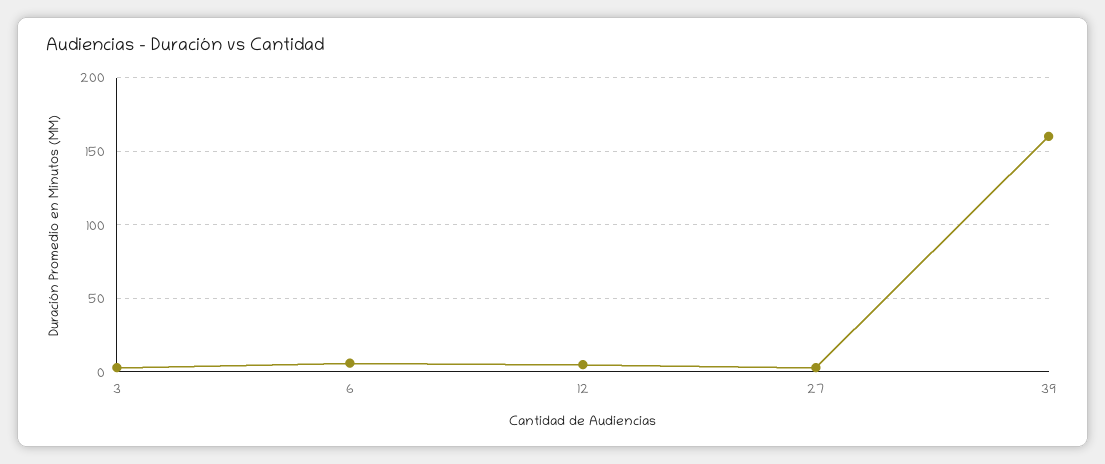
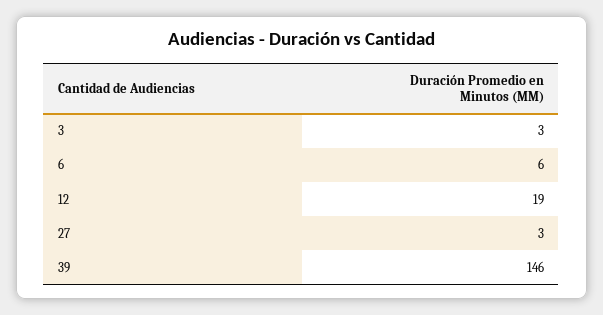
  {
    "3": 3,
    "6": 6,
-   "12": 5,
+   "12": 19,
    "27": 3,
-   "39": 160
+   "39": 146
  }

